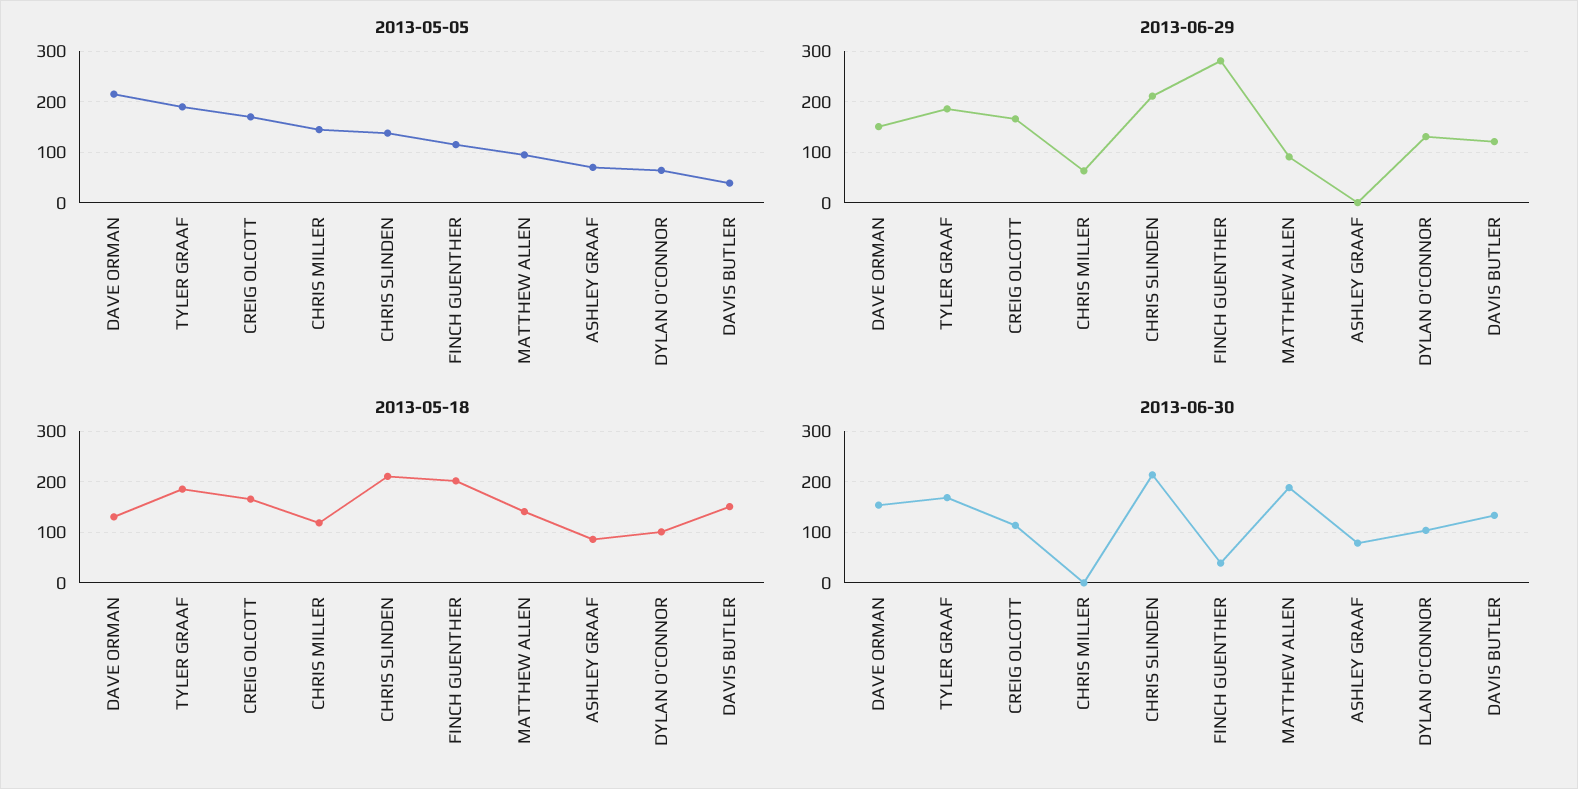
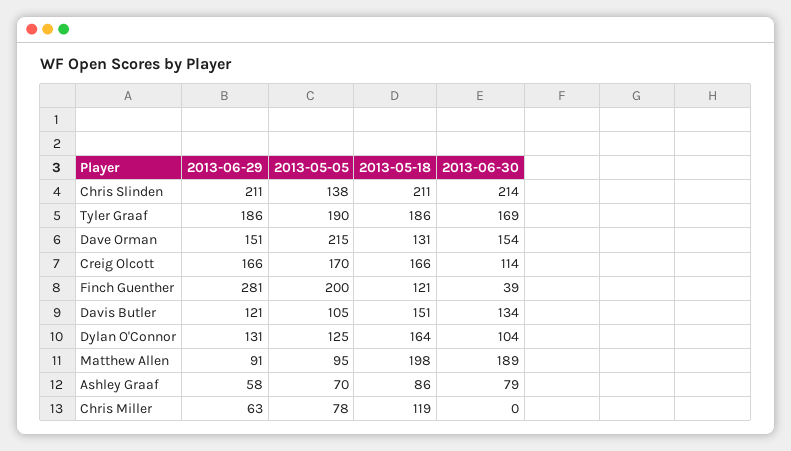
  {
    "2013-05-05": {
      "DAVE ORMAN": 215,
      "TYLER GRAAF": 190,
      "CREIG OLCOTT": 170,
-     "CHRIS MILLER": 140,
+     "CHRIS MILLER": 78,
      "CHRIS SLINDEN": 138,
-     "FINCH GUENTHER": 120,
+     "FINCH GUENTHER": 200,
      "MATTHEW ALLEN": 95,
      "ASHLEY GRAAF": 70,
-     "DYLAN O'CONNOR": 60,
+     "DYLAN O'CONNOR": 125,
-     "DAVIS BUTLER": 40
+     "DAVIS BUTLER": 105
    },
    "2013-06-29": {
      "DAVE ORMAN": 151,
      "TYLER GRAAF": 186,
      "CREIG OLCOTT": 166,
      "CHRIS MILLER": 63,
      "CHRIS SLINDEN": 211,
      "FINCH GUENTHER": 281,
      "MATTHEW ALLEN": 91,
-     "ASHLEY GRAAF": 0,
+     "ASHLEY GRAAF": 58,
      "DYLAN O'CONNOR": 131,
      "DAVIS BUTLER": 121
    },
    "2013-05-18": {
      "DAVE ORMAN": 131,
      "TYLER GRAAF": 186,
      "CREIG OLCOTT": 166,
      "CHRIS MILLER": 119,
      "CHRIS SLINDEN": 211,
-     "FINCH GUENTHER": 200,
+     "FINCH GUENTHER": 121,
-     "MATTHEW ALLEN": 140,
+     "MATTHEW ALLEN": 198,
      "ASHLEY GRAAF": 86,
-     "DYLAN O'CONNOR": 100,
+     "DYLAN O'CONNOR": 164,
      "DAVIS BUTLER": 151
    },
    "2013-06-30": {
      "DAVE ORMAN": 154,
      "TYLER GRAAF": 169,
      "CREIG OLCOTT": 114,
      "CHRIS MILLER": 0,
      "CHRIS SLINDEN": 214,
      "FINCH GUENTHER": 39,
      "MATTHEW ALLEN": 189,
      "ASHLEY GRAAF": 79,
      "DYLAN O'CONNOR": 104,
      "DAVIS BUTLER": 134
    }
  }

